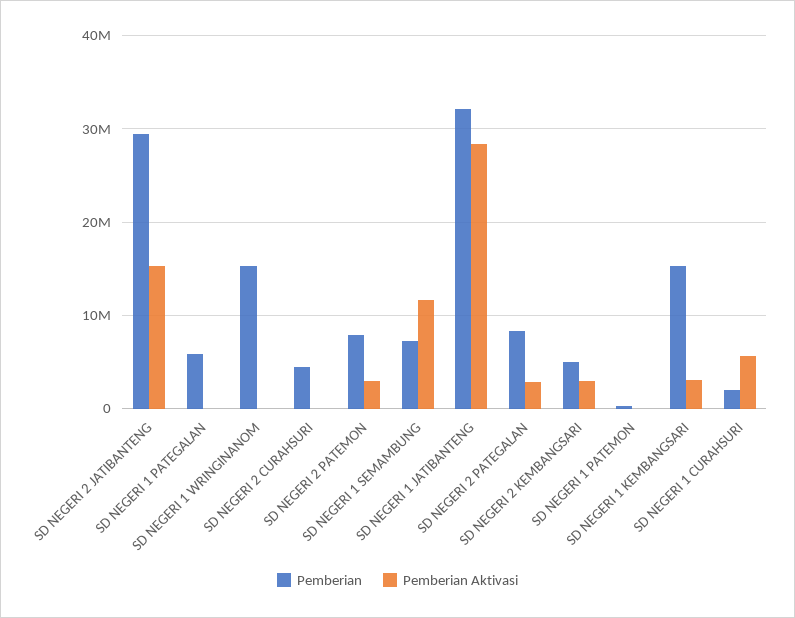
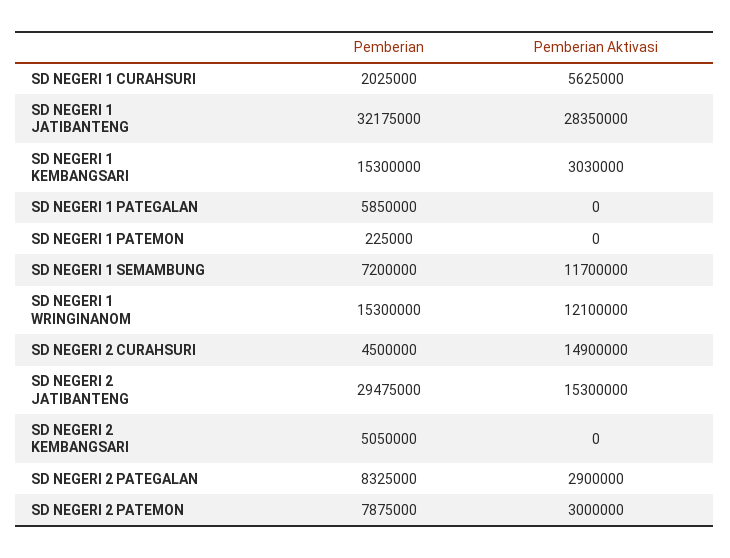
  {
    "Pemberian": {
      "SD NEGERI 2 JATIBANTENG": 29475000,
      "SD NEGERI 1 PATEGALAN": 5850000,
      "SD NEGERI 1 WRINGINANOM": 15300000,
      "SD NEGERI 2 CURAHSURI": 4500000,
      "SD NEGERI 2 PATEMON": 7875000,
      "SD NEGERI 1 SEMAMBUNG": 7200000,
      "SD NEGERI 1 JATIBANTENG": 32175000,
      "SD NEGERI 2 PATEGALAN": 8325000,
      "SD NEGERI 2 KEMBANGSARI": 5050000,
      "SD NEGERI 1 PATEMON": 225000,
      "SD NEGERI 1 KEMBANGSARI": 15300000,
      "SD NEGERI 1 CURAHSURI": 2025000
    },
    "Pemberian Aktivasi": {
      "SD NEGERI 2 JATIBANTENG": 15300000,
      "SD NEGERI 1 PATEGALAN": 0,
-     "SD NEGERI 1 WRINGINANOM": 0,
+     "SD NEGERI 1 WRINGINANOM": 12100000,
-     "SD NEGERI 2 CURAHSURI": 0,
+     "SD NEGERI 2 CURAHSURI": 14900000,
      "SD NEGERI 2 PATEMON": 3000000,
      "SD NEGERI 1 SEMAMBUNG": 11700000,
      "SD NEGERI 1 JATIBANTENG": 28350000,
      "SD NEGERI 2 PATEGALAN": 2900000,
-     "SD NEGERI 2 KEMBANGSARI": 3000000,
+     "SD NEGERI 2 KEMBANGSARI": 0,
      "SD NEGERI 1 PATEMON": 0,
      "SD NEGERI 1 KEMBANGSARI": 3030000,
      "SD NEGERI 1 CURAHSURI": 5625000
    }
  }

